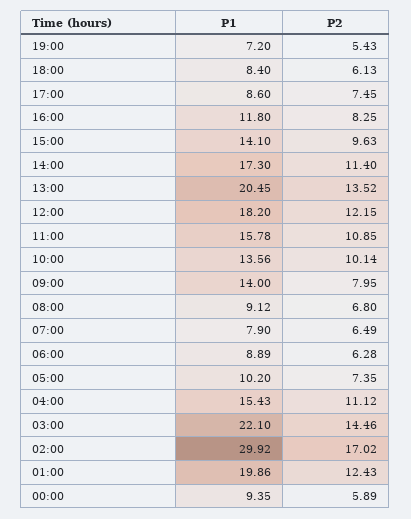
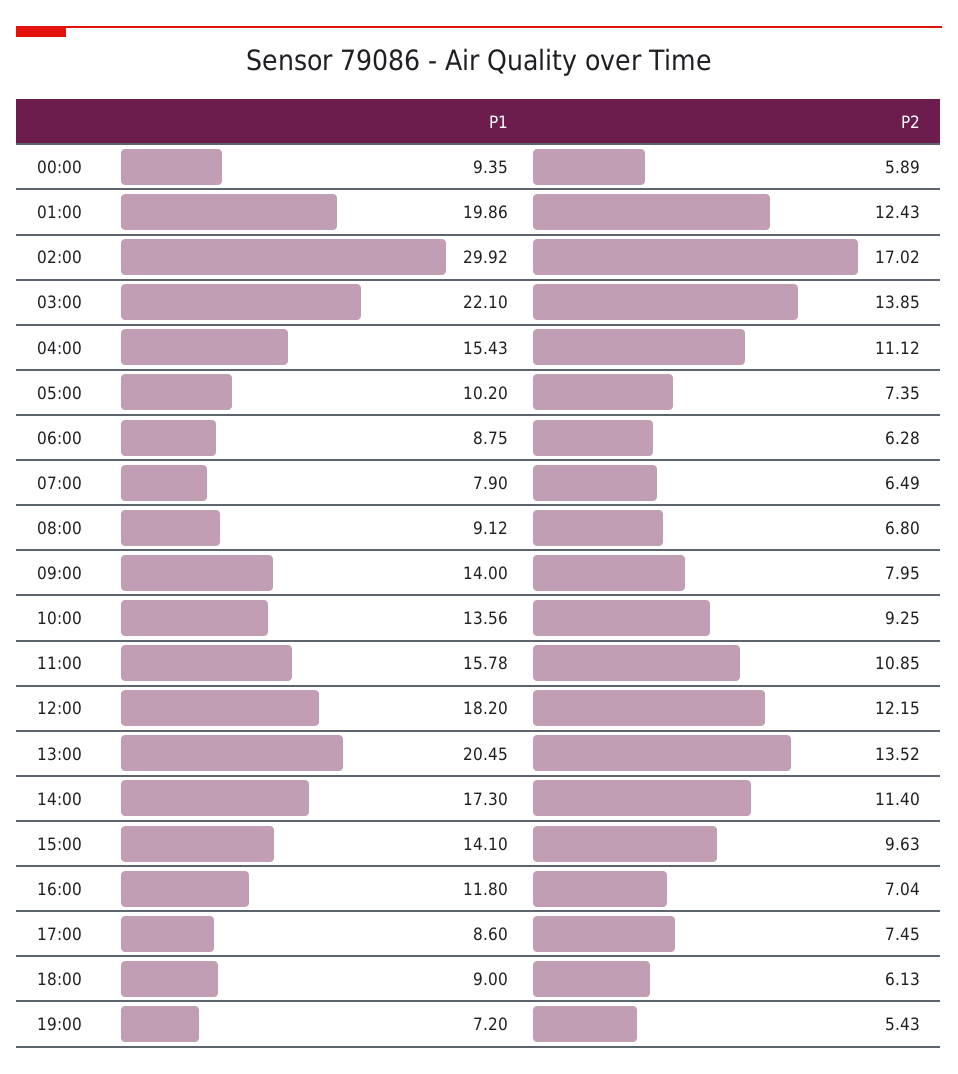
  {
    "P1": {
      "19:00": 7.2,
-     "18:00": 8.4,
+     "18:00": 9,
      "17:00": 8.6,
      "16:00": 11.8,
      "15:00": 14.1,
      "14:00": 17.3,
      "13:00": 20.45,
      "12:00": 18.2,
      "11:00": 15.78,
      "10:00": 13.56,
      "09:00": 14,
      "08:00": 9.12,
      "07:00": 7.9,
-     "06:00": 8.89,
+     "06:00": 8.75,
      "05:00": 10.2,
      "04:00": 15.43,
      "03:00": 22.1,
      "02:00": 29.92,
      "01:00": 19.86,
      "00:00": 9.35
    },
    "P2": {
      "19:00": 5.43,
      "18:00": 6.13,
      "17:00": 7.45,
-     "16:00": 8.25,
+     "16:00": 7.04,
      "15:00": 9.63,
      "14:00": 11.4,
      "13:00": 13.52,
      "12:00": 12.15,
      "11:00": 10.85,
-     "10:00": 10.14,
+     "10:00": 9.25,
      "09:00": 7.95,
      "08:00": 6.8,
      "07:00": 6.49,
      "06:00": 6.28,
      "05:00": 7.35,
      "04:00": 11.12,
-     "03:00": 14.46,
+     "03:00": 13.85,
      "02:00": 17.02,
      "01:00": 12.43,
      "00:00": 5.89
    }
  }

